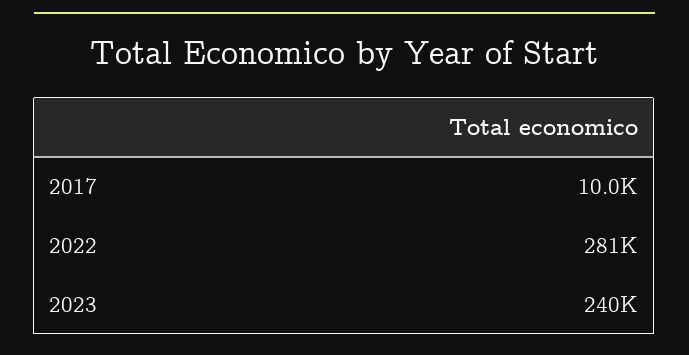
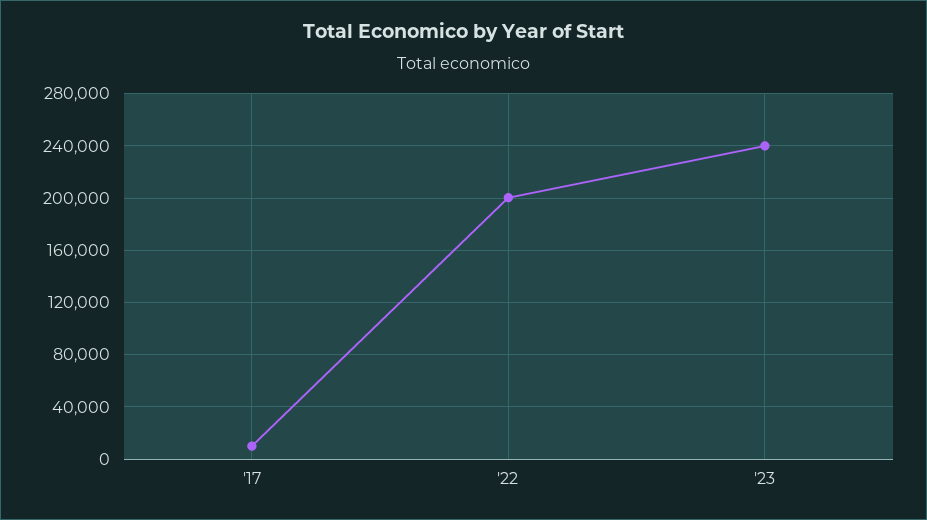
  {
    "2017": 10000,
-   "2022": 281000,
+   "2022": 200000,
    "2023": 240000
  }

